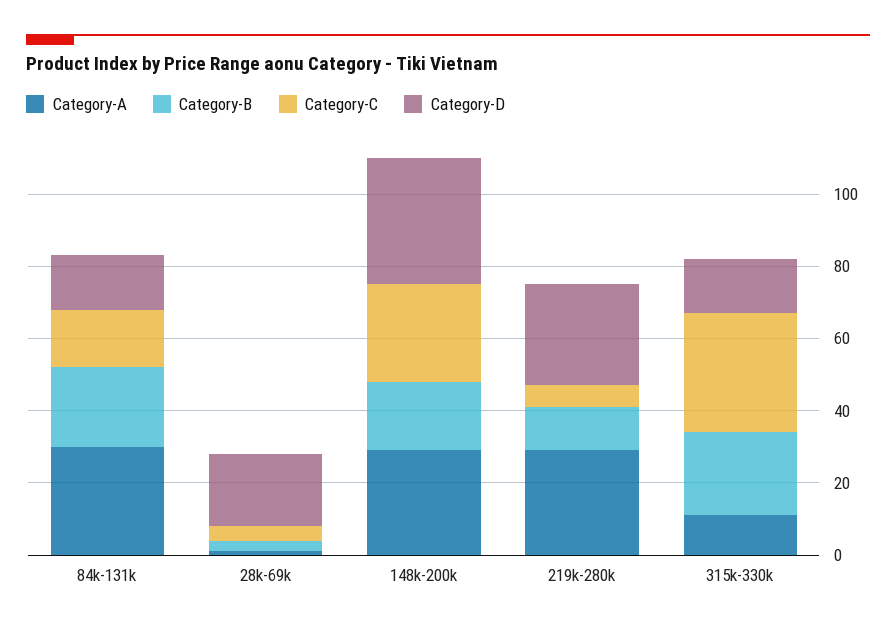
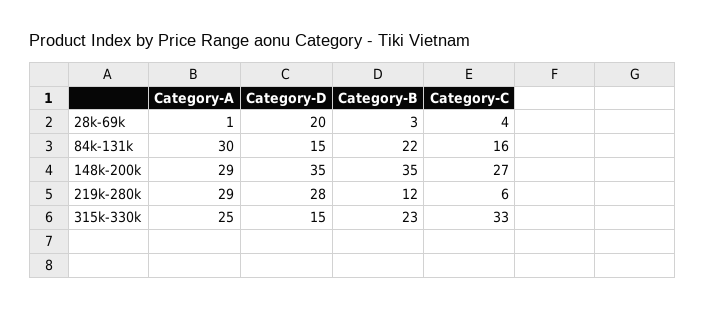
  {
    "Category-A": {
      "84k-131k": 30,
      "28k-69k": 1,
      "148k-200k": 29,
      "219k-280k": 29,
-     "315k-330k": 10
+     "315k-330k": 25
    },
    "Category-B": {
      "84k-131k": 22,
      "28k-69k": 3,
-     "148k-200k": 20,
+     "148k-200k": 35,
      "219k-280k": 12,
      "315k-330k": 23
    },
    "Category-C": {
      "84k-131k": 16,
      "28k-69k": 4,
      "148k-200k": 27,
      "219k-280k": 6,
      "315k-330k": 33
    },
    "Category-D": {
      "84k-131k": 15,
      "28k-69k": 20,
      "148k-200k": 35,
      "219k-280k": 28,
      "315k-330k": 15
    }
  }

